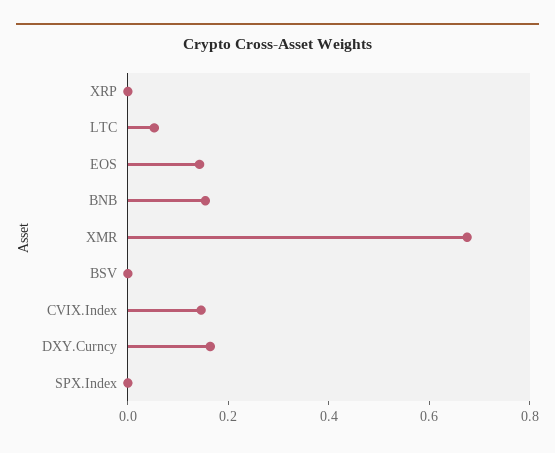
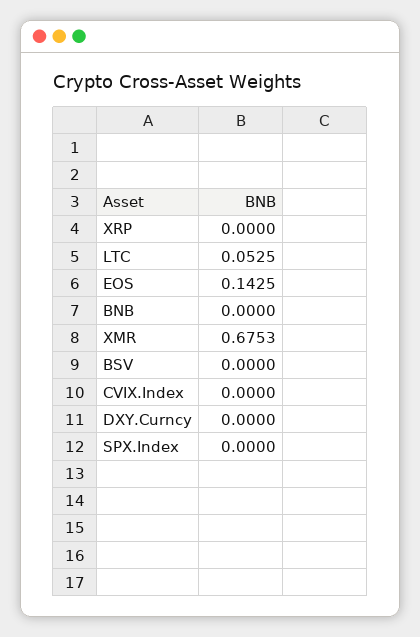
  {
    "XRP": 0,
    "LTC": 0.0525,
    "EOS": 0.1425,
-   "BNB": 0.15,
+   "BNB": 0,
    "XMR": 0.6753,
    "BSV": 0,
-   "CVIX.Index": 0.15,
+   "CVIX.Index": 0,
-   "DXY.Curncy": 0.15,
+   "DXY.Curncy": 0,
    "SPX.Index": 0
  }

